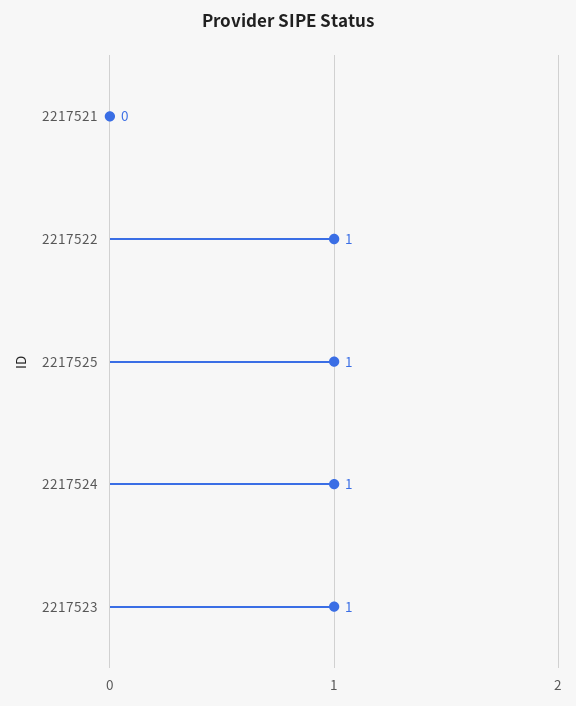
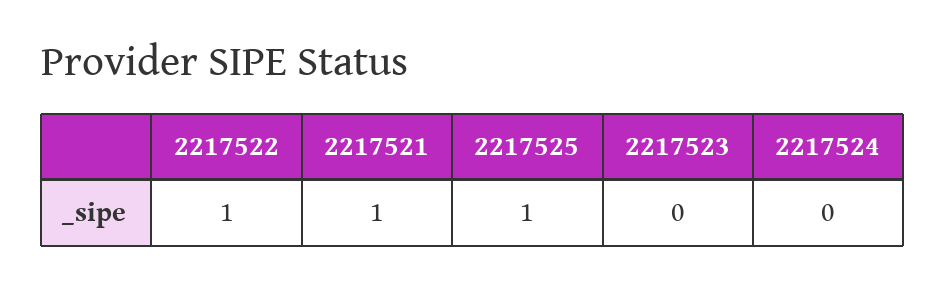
  {
-   "2217521": 0,
+   "2217521": 1,
    "2217522": 1,
    "2217525": 1,
-   "2217524": 1,
+   "2217524": 0,
-   "2217523": 1
+   "2217523": 0
  }

